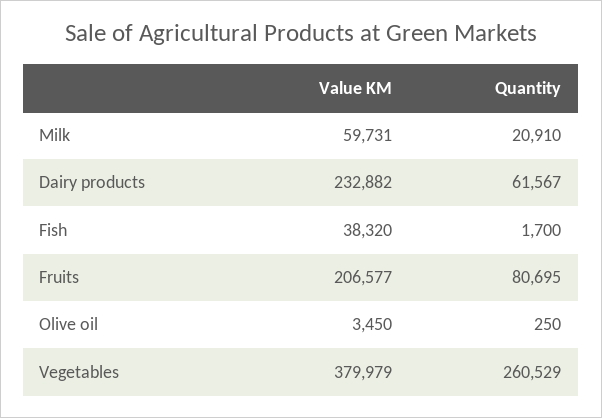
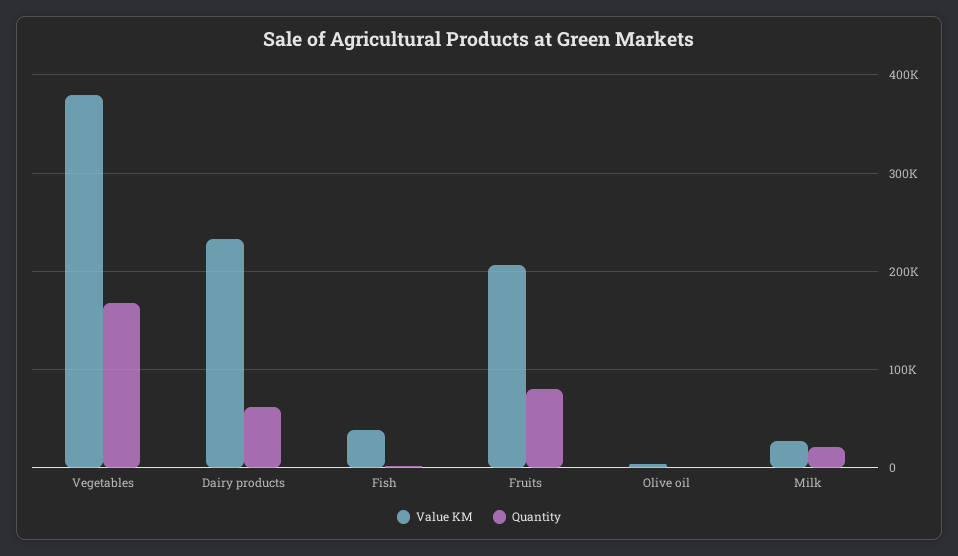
  {
    "Value KM": {
-     "Milk": 59731,
+     "Milk": 30000,
      "Dairy products": 232882,
      "Fish": 38320,
      "Fruits": 206577,
      "Olive oil": 3450,
      "Vegetables": 379979
    },
    "Quantity": {
      "Milk": 20910,
      "Dairy products": 61567,
      "Fish": 1700,
      "Fruits": 80695,
      "Olive oil": 250,
-     "Vegetables": 260529
+     "Vegetables": 170000
    }
  }

